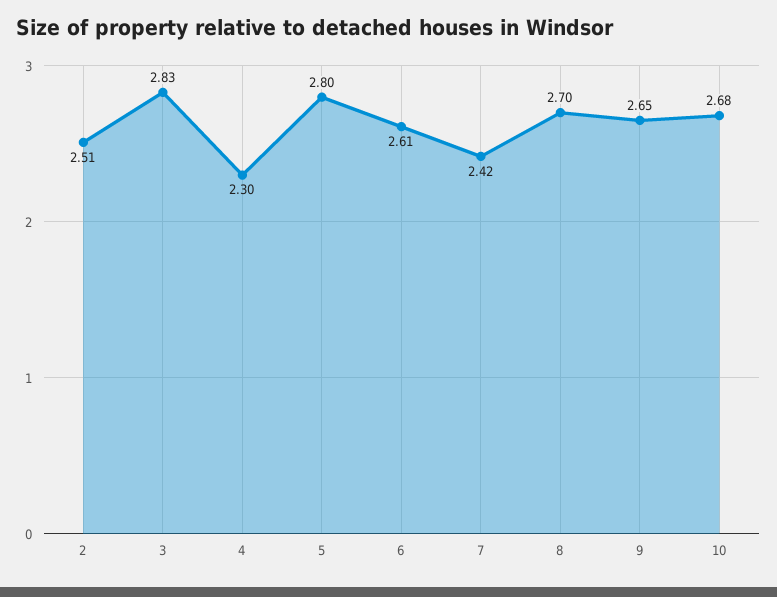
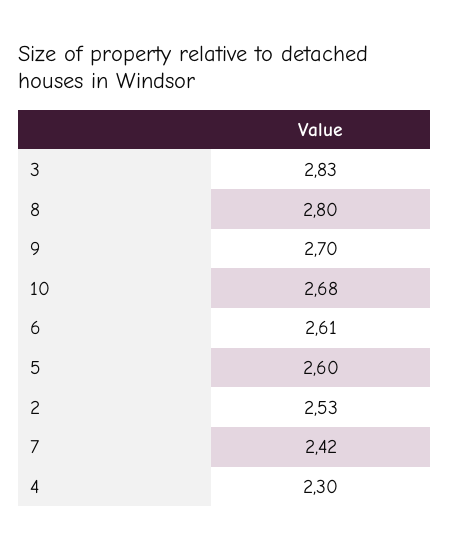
  {
-   "2": 2.51,
+   "2": 2.53,
    "3": 2.83,
    "4": 2.3,
-   "5": 2.8,
+   "5": 2.6,
    "6": 2.61,
    "7": 2.42,
-   "8": 2.7,
+   "8": 2.8,
-   "9": 2.65,
+   "9": 2.7,
    "10": 2.68
  }

